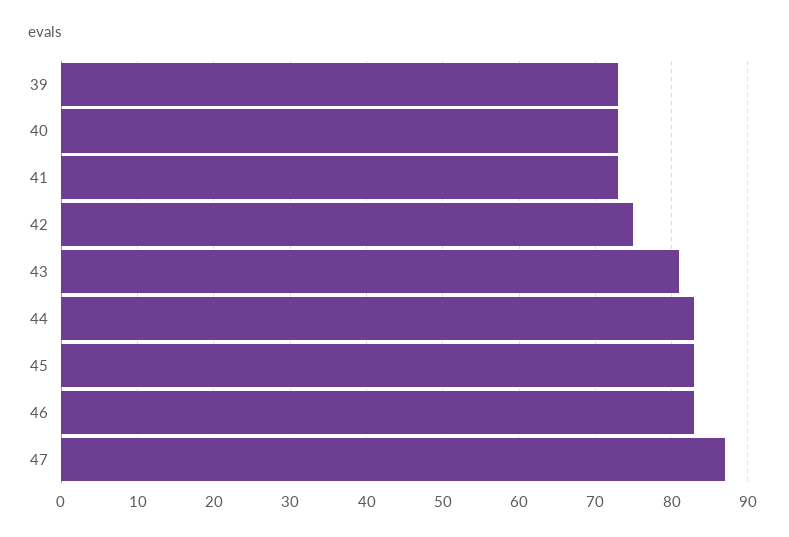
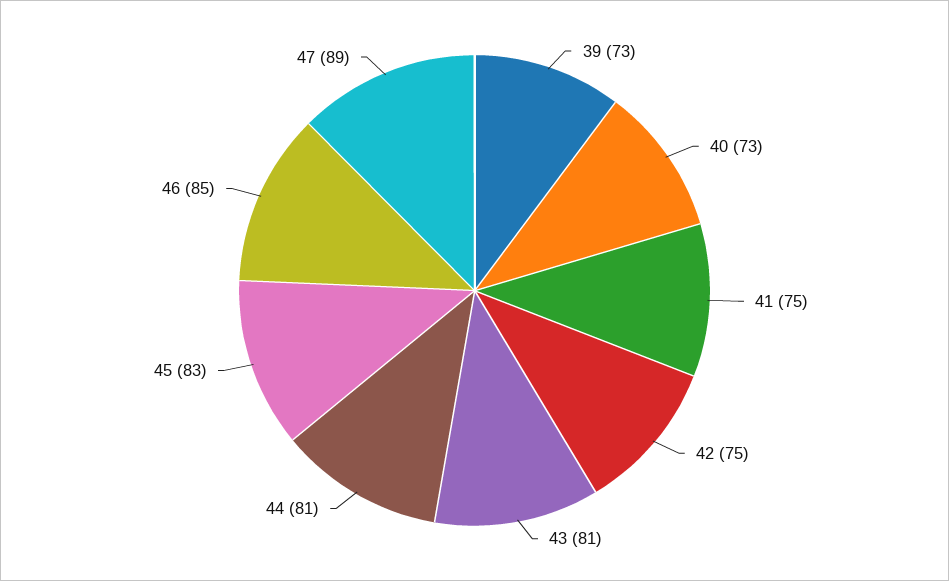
  {
    "39": 73,
    "40": 73,
-   "41": 73,
+   "41": 75,
    "42": 75,
    "43": 81,
-   "44": 83,
+   "44": 81,
    "45": 83,
-   "46": 83,
+   "46": 85,
-   "47": 87
+   "47": 89
  }

